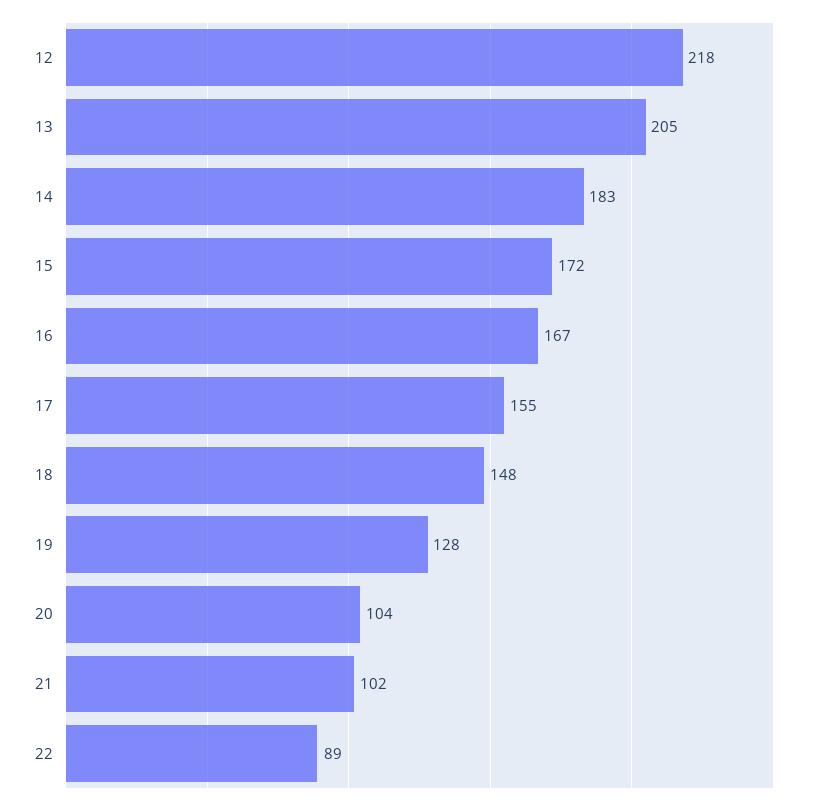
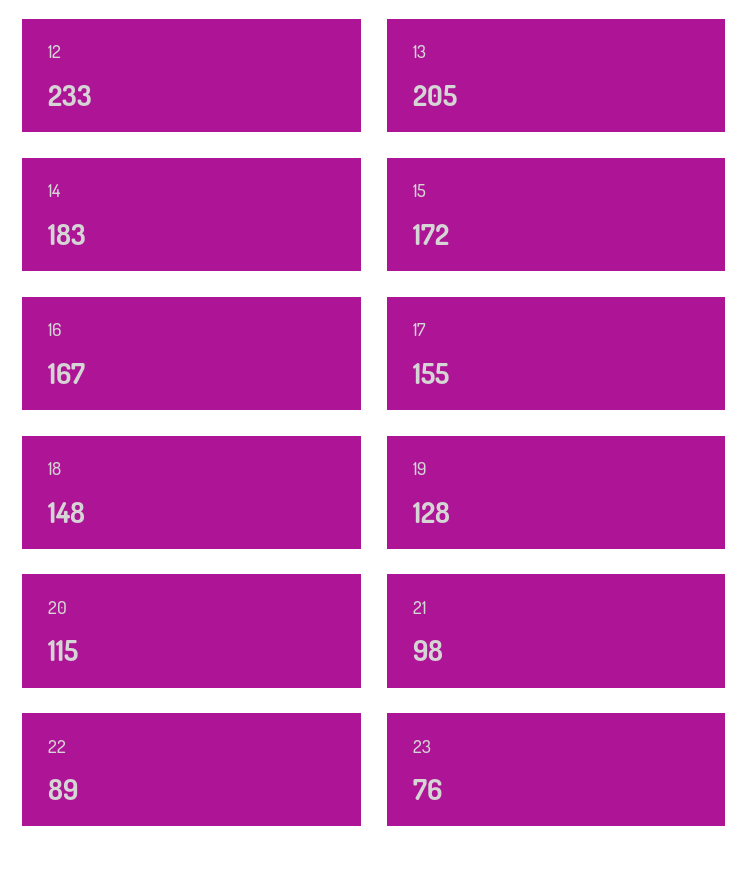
  {
-   "12": 218,
+   "12": 233,
    "13": 205,
    "14": 183,
    "15": 172,
    "16": 167,
    "17": 155,
    "18": 148,
    "19": 128,
-   "20": 104,
+   "20": 115,
-   "21": 102,
+   "21": 98,
-   "22": 89
+   "22": 89,
+   "23": 76
  }

